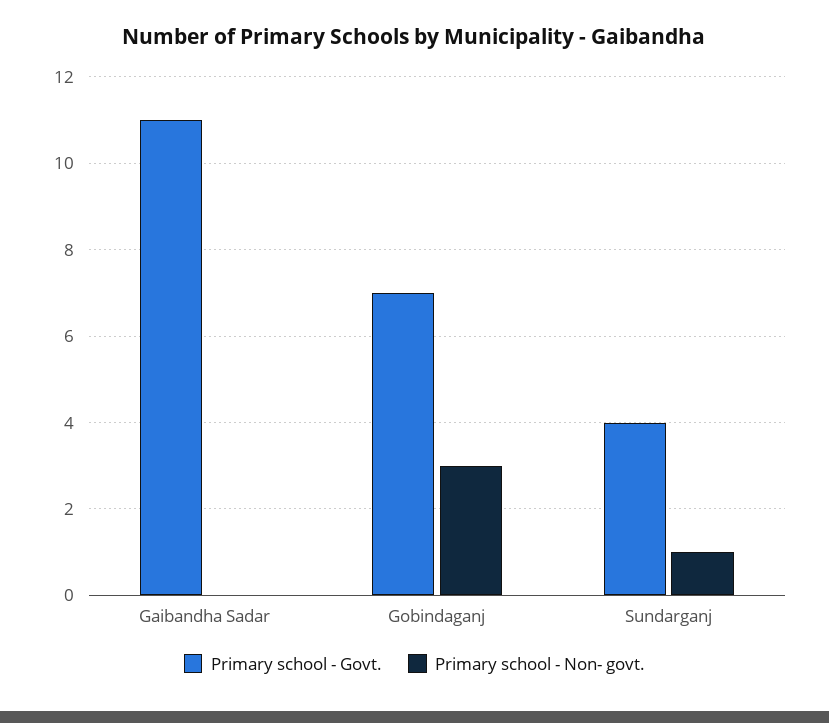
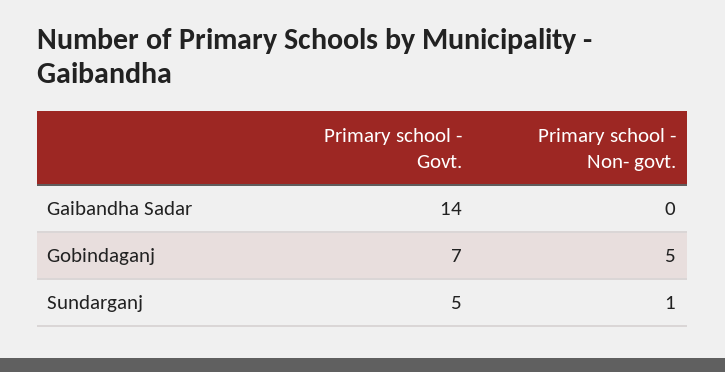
  {
    "Primary school - Govt.": {
-     "Gaibandha Sadar": 11,
+     "Gaibandha Sadar": 14,
      "Gobindaganj": 7,
-     "Sundarganj": 4
+     "Sundarganj": 5
    },
    "Primary school - Non- govt.": {
      "Gaibandha Sadar": 0,
-     "Gobindaganj": 3,
+     "Gobindaganj": 5,
      "Sundarganj": 1
    }
  }

